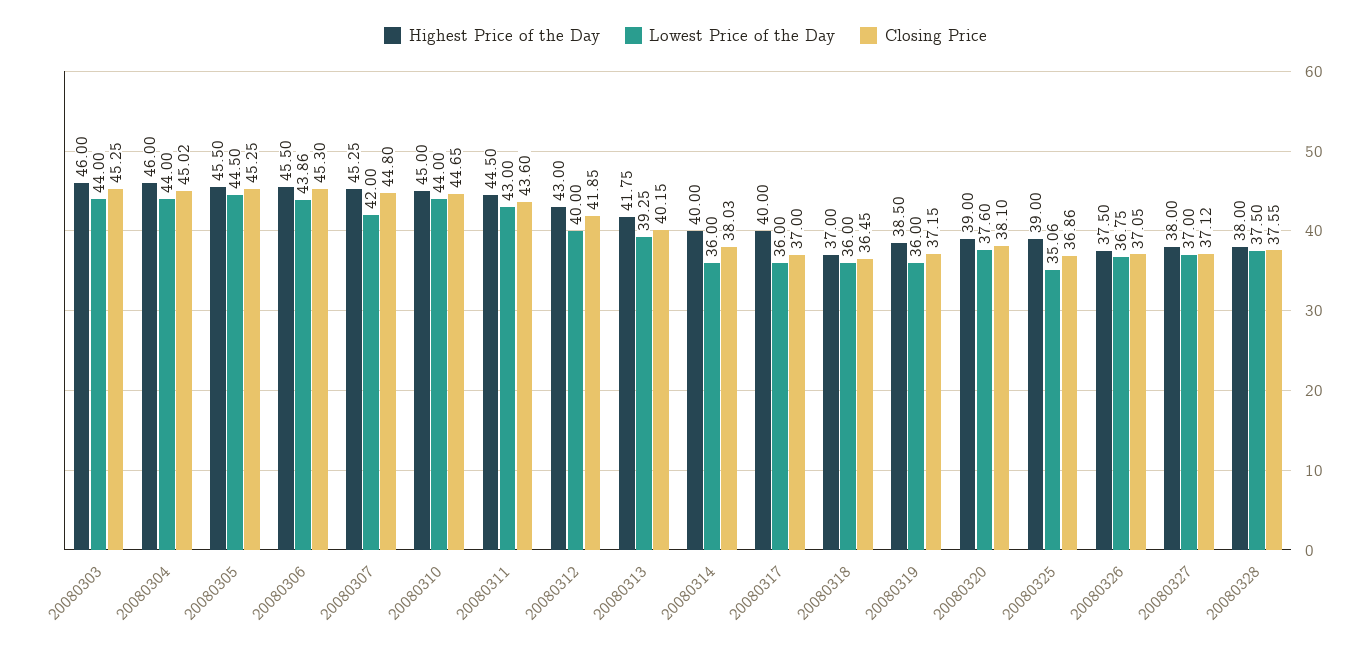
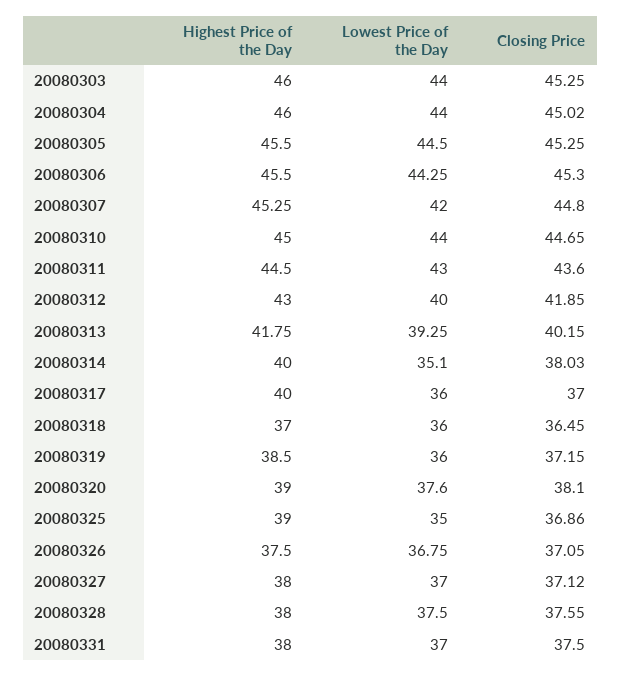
  {
    "Highest Price of the Day": {
      "20080303": 46,
      "20080304": 46,
      "20080305": 45.5,
      "20080306": 45.5,
      "20080307": 45.25,
      "20080310": 45,
      "20080311": 44.5,
      "20080312": 43,
      "20080313": 41.75,
      "20080314": 40,
      "20080317": 40,
      "20080318": 37,
      "20080319": 38.5,
      "20080320": 39,
      "20080325": 39,
      "20080326": 37.5,
      "20080327": 38,
-     "20080328": 38
+     "20080328": 38,
+     "20080331": 38
    },
    "Lowest Price of the Day": {
      "20080303": 44,
      "20080304": 44,
      "20080305": 44.5,
-     "20080306": 43.86,
+     "20080306": 44.25,
      "20080307": 42,
      "20080310": 44,
      "20080311": 43,
      "20080312": 40,
      "20080313": 39.25,
-     "20080314": 36,
+     "20080314": 35.1,
      "20080317": 36,
      "20080318": 36,
      "20080319": 36,
      "20080320": 37.6,
-     "20080325": 35.06,
+     "20080325": 35,
      "20080326": 36.75,
      "20080327": 37,
-     "20080328": 37.5
+     "20080328": 37.5,
+     "20080331": 37
    },
    "Closing Price": {
      "20080303": 45.25,
      "20080304": 45.02,
      "20080305": 45.25,
      "20080306": 45.3,
      "20080307": 44.8,
      "20080310": 44.65,
      "20080311": 43.6,
      "20080312": 41.85,
      "20080313": 40.15,
      "20080314": 38.03,
      "20080317": 37,
      "20080318": 36.45,
      "20080319": 37.15,
      "20080320": 38.1,
      "20080325": 36.86,
      "20080326": 37.05,
      "20080327": 37.12,
-     "20080328": 37.55
+     "20080328": 37.55,
+     "20080331": 37.5
    }
  }

